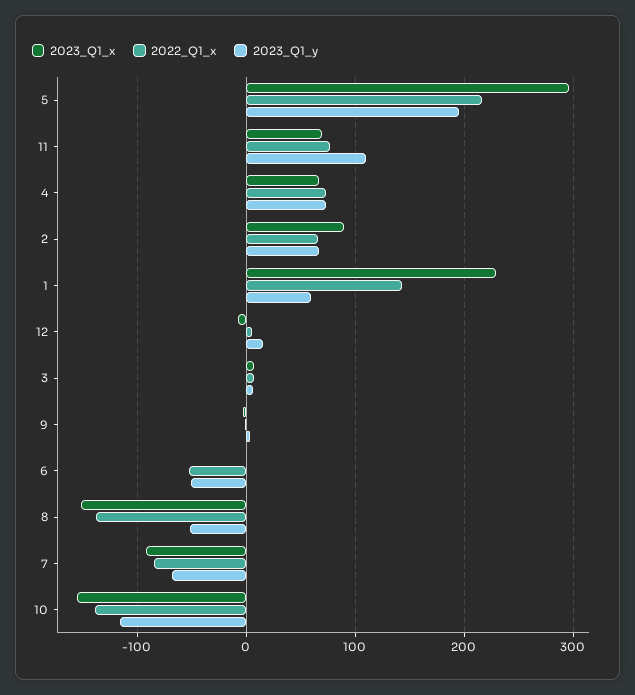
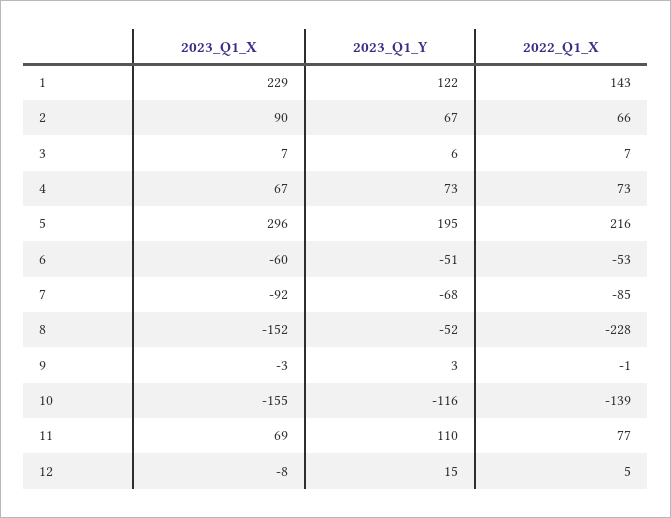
  {
    "2023_Q1_x": {
      "5": 296,
      "11": 69,
      "4": 67,
      "2": 90,
      "1": 229,
      "12": -8,
      "3": 7,
      "9": -3,
-     "6": 0,
+     "6": -60,
      "8": -152,
      "7": -92,
      "10": -155
    },
    "2022_Q1_x": {
      "5": 216,
      "11": 77,
      "4": 73,
      "2": 66,
      "1": 143,
      "12": 5,
      "3": 7,
      "9": -1,
      "6": -53,
-     "8": -140,
+     "8": -228,
      "7": -85,
      "10": -139
    },
    "2023_Q1_y": {
      "5": 195,
      "11": 110,
      "4": 73,
      "2": 67,
-     "1": 60,
+     "1": 122,
      "12": 15,
      "3": 6,
      "9": 3,
      "6": -51,
      "8": -52,
      "7": -68,
      "10": -116
    }
  }

